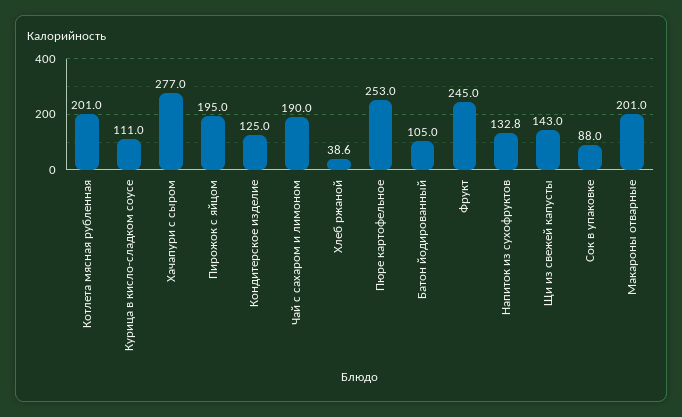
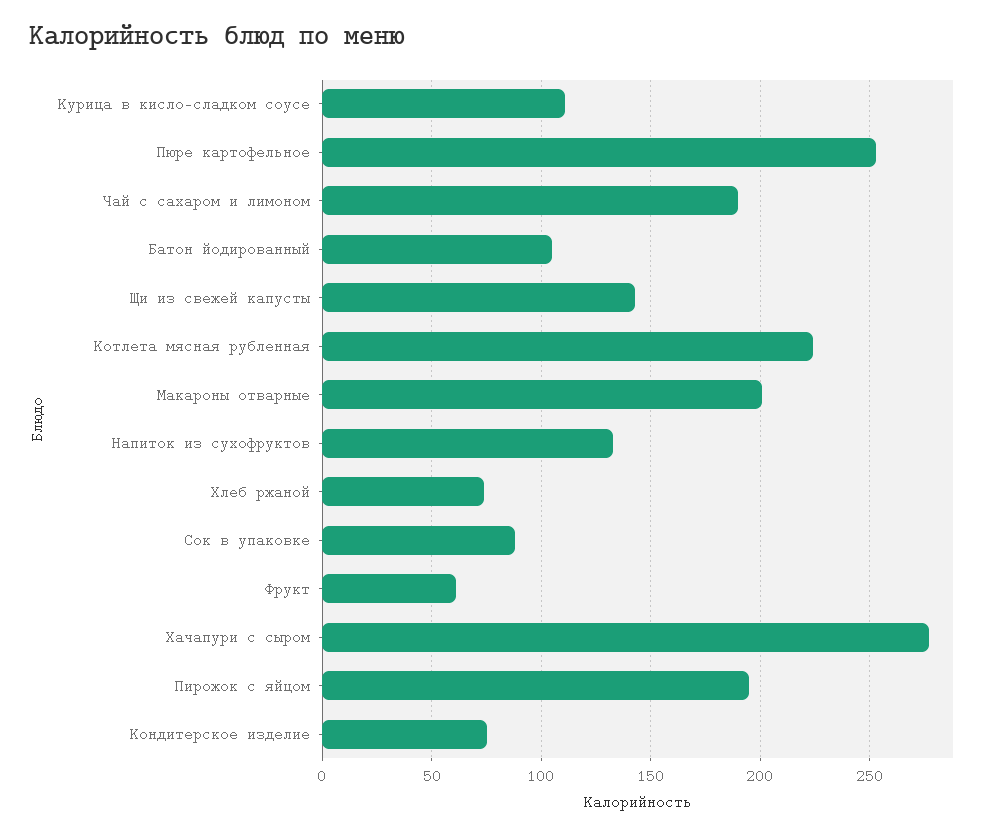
  {
-   "Котлета мясная рубленная": 201,
+   "Котлета мясная рубленная": 225,
    "Курица в кисло-сладком соусе": 111,
    "Хачапури с сыром": 277,
    "Пирожок с яйцом": 195,
-   "Кондитерское изделие": 125,
+   "Кондитерское изделие": 75,
    "Чай с сахаром и лимоном": 190,
-   "Хлеб ржаной": 38.6,
+   "Хлеб ржаной": 75,
    "Пюре картофельное": 253,
    "Батон йодированный": 105,
-   "Фрукт": 245,
+   "Фрукт": 60,
    "Напиток из сухофруктов": 132.8,
    "Щи из свежей капусты": 143,
    "Сок в упаковке": 88,
    "Макароны отварные": 201
  }

